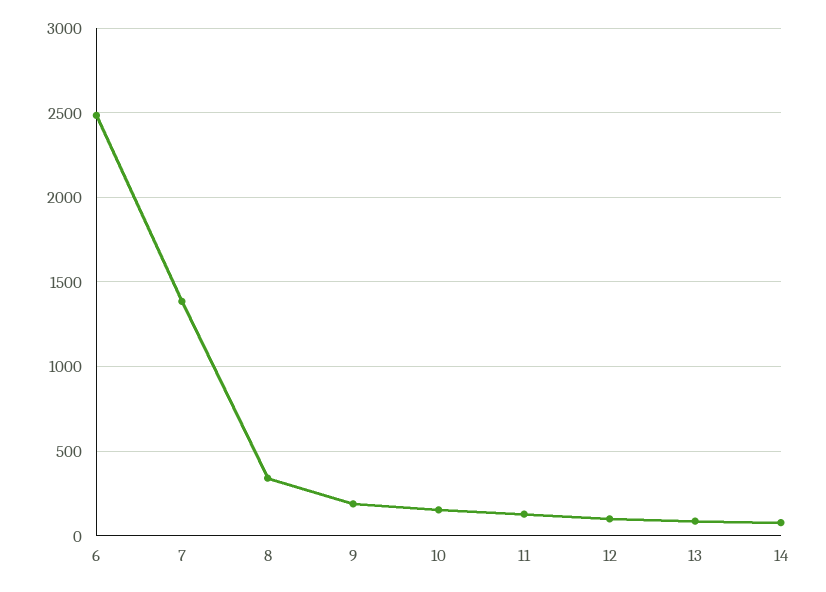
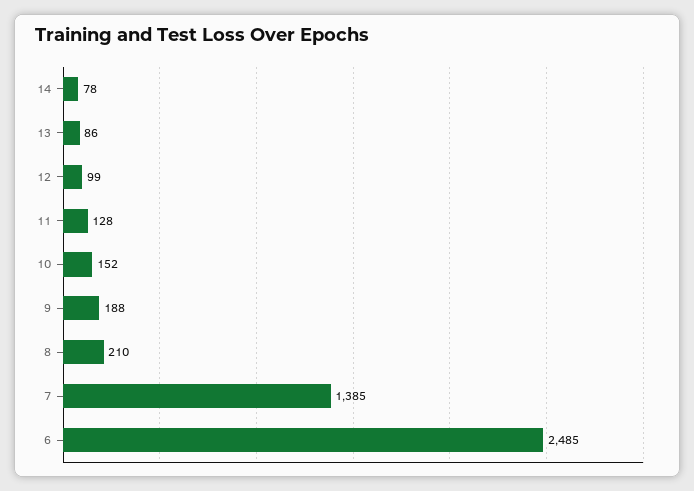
  {
    "6": 2485,
    "7": 1385,
-   "8": 350,
+   "8": 210,
    "9": 188,
    "10": 152,
    "11": 128,
    "12": 99,
    "13": 86,
    "14": 78
  }

